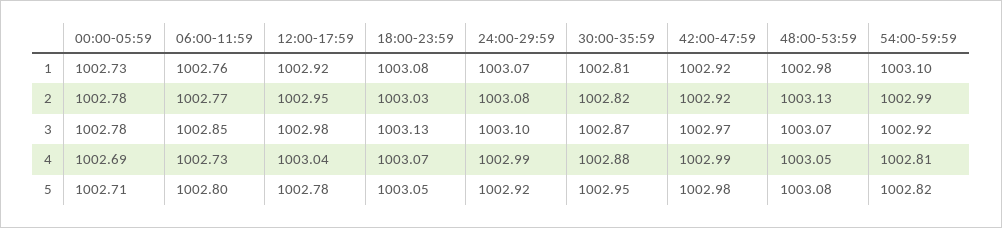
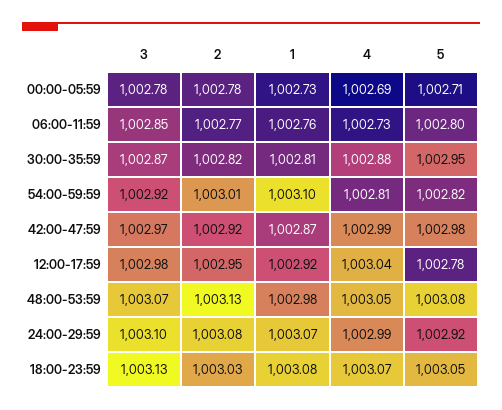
  {
    "00:00-05:59": {
      "1": 1002.73,
      "2": 1002.78,
      "3": 1002.78,
      "4": 1002.69,
      "5": 1002.71
    },
    "06:00-11:59": {
      "1": 1002.76,
      "2": 1002.77,
      "3": 1002.85,
      "4": 1002.73,
      "5": 1002.8
    },
    "12:00-17:59": {
      "1": 1002.92,
      "2": 1002.95,
      "3": 1002.98,
      "4": 1003.04,
      "5": 1002.78
    },
    "18:00-23:59": {
      "1": 1003.08,
      "2": 1003.03,
      "3": 1003.13,
      "4": 1003.07,
      "5": 1003.05
    },
    "24:00-29:59": {
      "1": 1003.07,
      "2": 1003.08,
      "3": 1003.1,
      "4": 1002.99,
      "5": 1002.92
    },
    "30:00-35:59": {
      "1": 1002.81,
      "2": 1002.82,
      "3": 1002.87,
      "4": 1002.88,
      "5": 1002.95
    },
    "42:00-47:59": {
-     "1": 1002.92,
+     "1": 1002.87,
      "2": 1002.92,
      "3": 1002.97,
      "4": 1002.99,
      "5": 1002.98
    },
    "48:00-53:59": {
      "1": 1002.98,
      "2": 1003.13,
      "3": 1003.07,
      "4": 1003.05,
      "5": 1003.08
    },
    "54:00-59:59": {
      "1": 1003.1,
-     "2": 1002.99,
+     "2": 1003.01,
      "3": 1002.92,
      "4": 1002.81,
      "5": 1002.82
    }
  }

